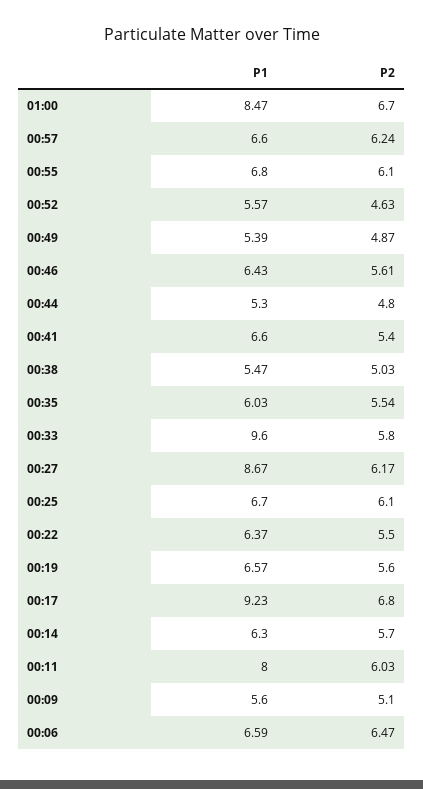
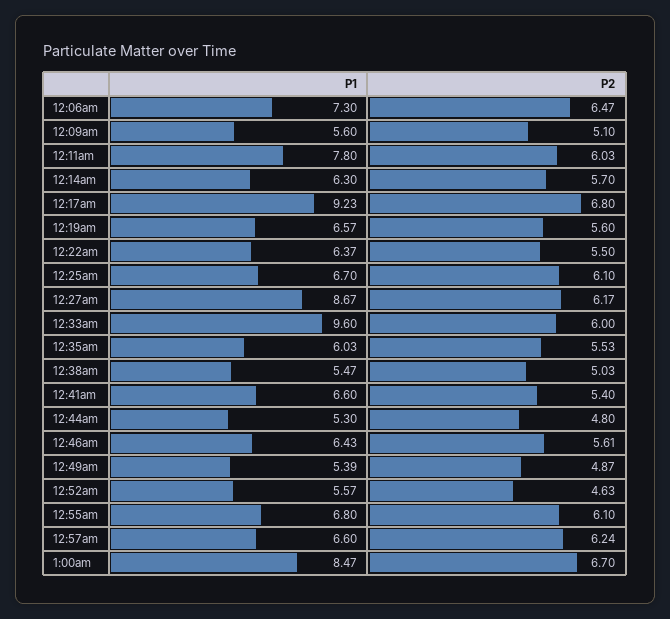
  {
    "P1": {
      "01:00": 8.47,
      "00:57": 6.6,
      "00:55": 6.8,
      "00:52": 5.57,
      "00:49": 5.39,
      "00:46": 6.43,
      "00:44": 5.3,
      "00:41": 6.6,
      "00:38": 5.47,
      "00:35": 6.03,
      "00:33": 9.6,
      "00:27": 8.67,
      "00:25": 6.7,
      "00:22": 6.37,
      "00:19": 6.57,
      "00:17": 9.23,
      "00:14": 6.3,
-     "00:11": 8,
+     "00:11": 7.8,
      "00:09": 5.6,
-     "00:06": 6.59
+     "00:06": 7.3
    },
    "P2": {
      "01:00": 6.7,
      "00:57": 6.24,
      "00:55": 6.1,
      "00:52": 4.63,
      "00:49": 4.87,
      "00:46": 5.61,
      "00:44": 4.8,
      "00:41": 5.4,
      "00:38": 5.03,
-     "00:35": 5.54,
+     "00:35": 5.53,
-     "00:33": 5.8,
+     "00:33": 6,
      "00:27": 6.17,
      "00:25": 6.1,
      "00:22": 5.5,
      "00:19": 5.6,
      "00:17": 6.8,
      "00:14": 5.7,
      "00:11": 6.03,
      "00:09": 5.1,
      "00:06": 6.47
    }
  }

